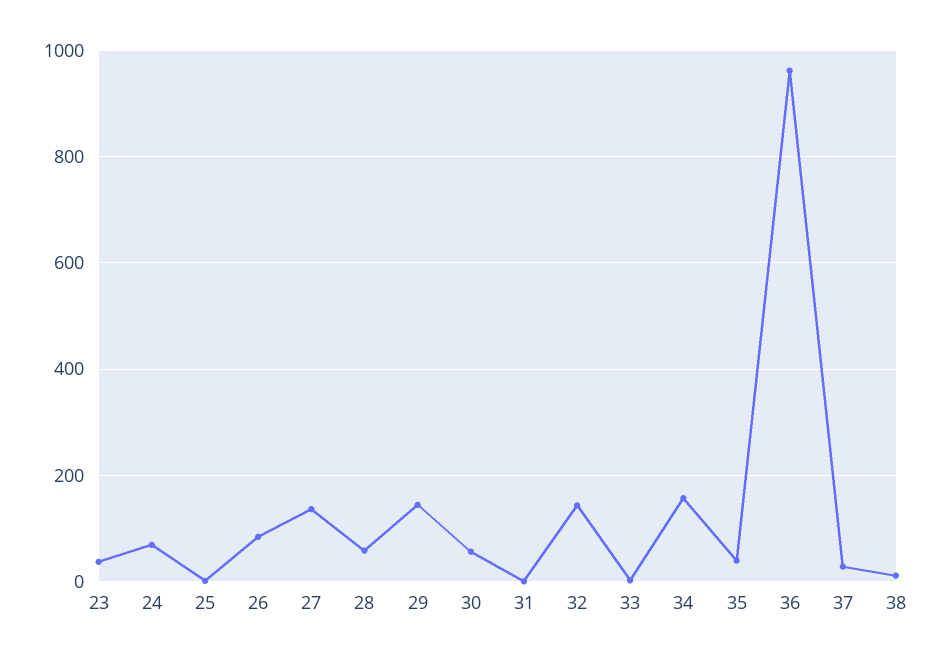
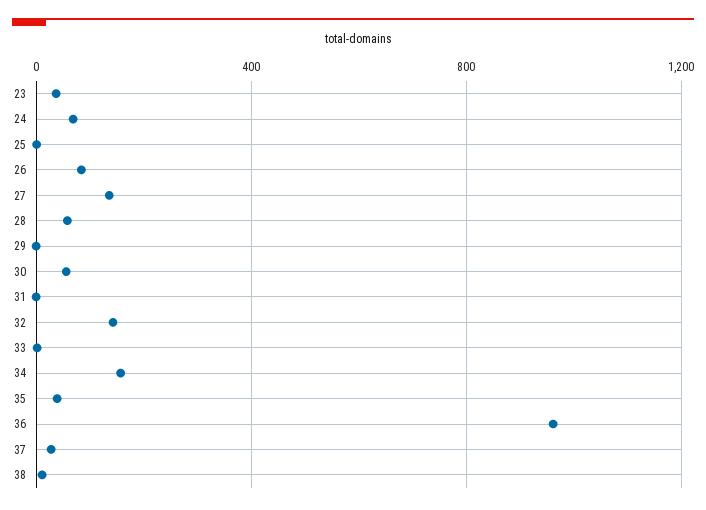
  {
    "23": 40,
    "24": 60,
    "25": 0,
    "26": 80,
    "27": 140,
    "28": 60,
-   "29": 140,
+   "29": 0,
    "30": 60,
    "31": 0,
    "32": 140,
    "33": 0,
    "34": 160,
    "35": 40,
    "36": 960,
    "37": 20,
    "38": 20
  }

